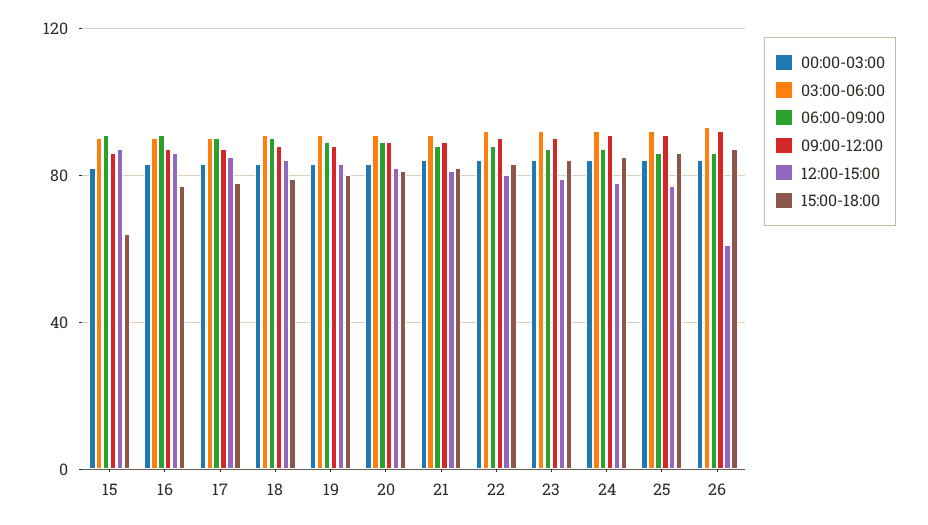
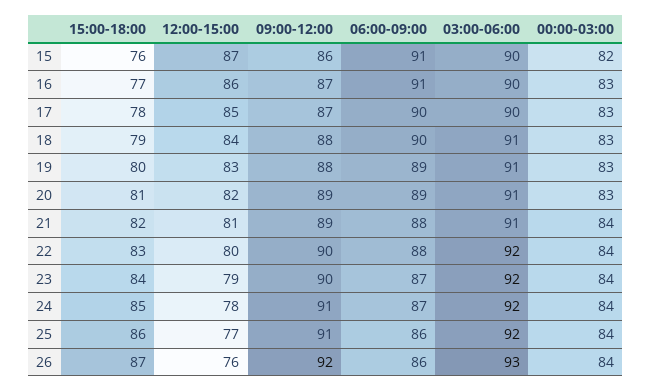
  {
    "00:00-03:00": {
      "15": 82,
      "16": 83,
      "17": 83,
      "18": 83,
      "19": 83,
      "20": 83,
      "21": 84,
      "22": 84,
      "23": 84,
      "24": 84,
      "25": 84,
      "26": 84
    },
    "03:00-06:00": {
      "15": 90,
      "16": 90,
      "17": 90,
      "18": 91,
      "19": 91,
      "20": 91,
      "21": 91,
      "22": 92,
      "23": 92,
      "24": 92,
      "25": 92,
      "26": 93
    },
    "06:00-09:00": {
      "15": 91,
      "16": 91,
      "17": 90,
      "18": 90,
      "19": 89,
      "20": 89,
      "21": 88,
      "22": 88,
      "23": 87,
      "24": 87,
      "25": 86,
      "26": 86
    },
    "09:00-12:00": {
      "15": 86,
      "16": 87,
      "17": 87,
      "18": 88,
      "19": 88,
      "20": 89,
      "21": 89,
      "22": 90,
      "23": 90,
      "24": 91,
      "25": 91,
      "26": 92
    },
    "12:00-15:00": {
      "15": 87,
      "16": 86,
      "17": 85,
      "18": 84,
      "19": 83,
      "20": 82,
      "21": 81,
      "22": 80,
      "23": 79,
      "24": 78,
      "25": 77,
-     "26": 60
+     "26": 76
    },
    "15:00-18:00": {
-     "15": 65,
+     "15": 76,
      "16": 77,
      "17": 78,
      "18": 79,
      "19": 80,
      "20": 81,
      "21": 82,
      "22": 83,
      "23": 84,
      "24": 85,
      "25": 86,
      "26": 87
    }
  }

